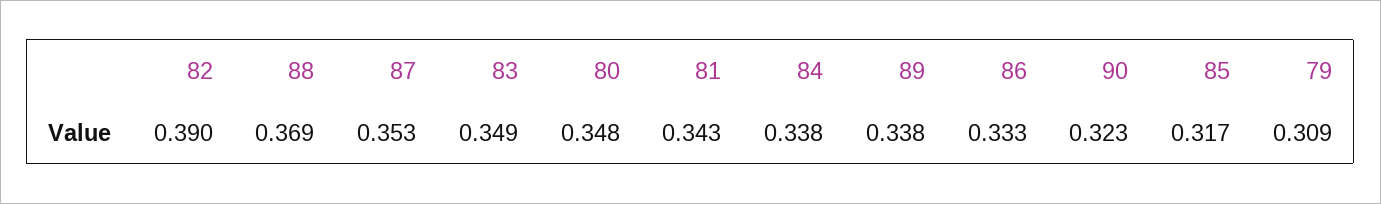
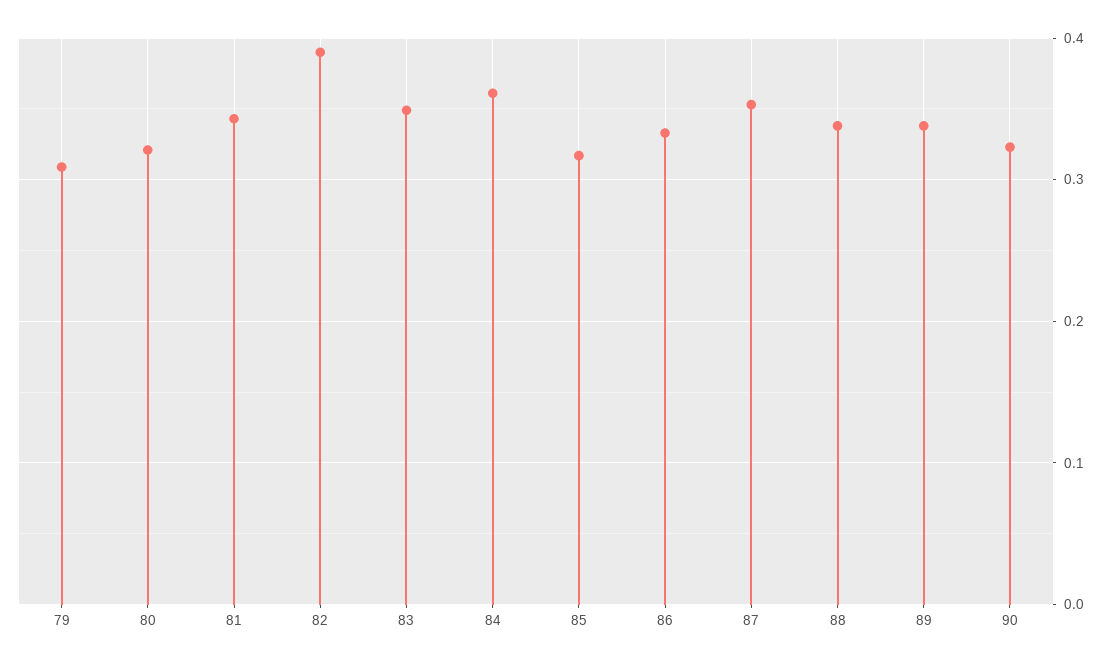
  {
    "82": 0.39,
-   "88": 0.369,
+   "88": 0.34,
    "87": 0.353,
    "83": 0.349,
-   "80": 0.348,
+   "80": 0.32,
    "81": 0.343,
-   "84": 0.338,
+   "84": 0.36,
    "89": 0.338,
    "86": 0.333,
    "90": 0.323,
    "85": 0.317,
    "79": 0.309
  }

